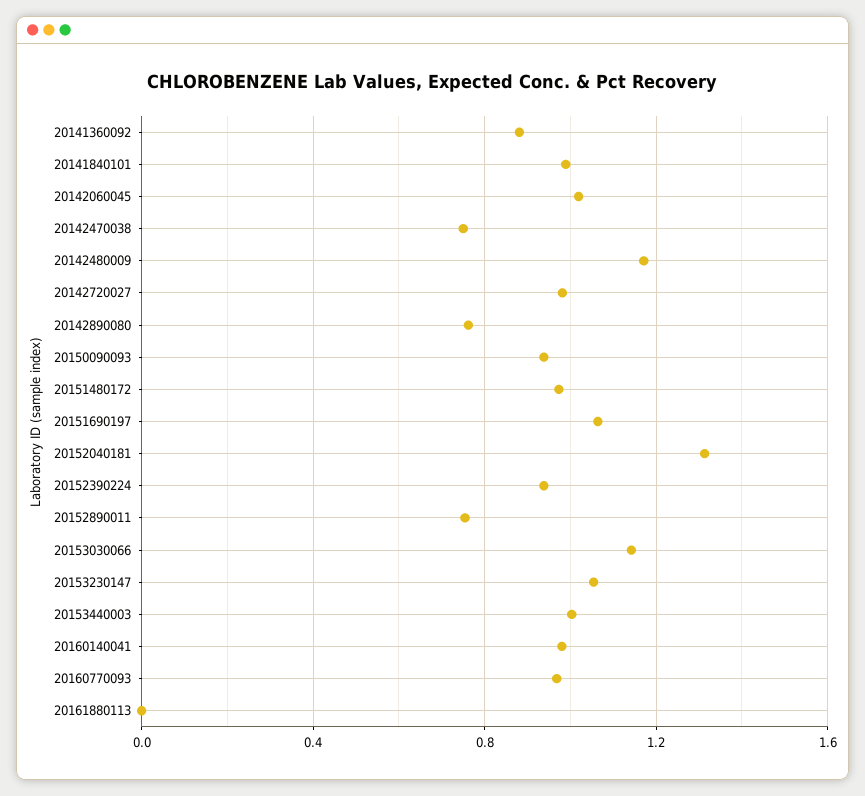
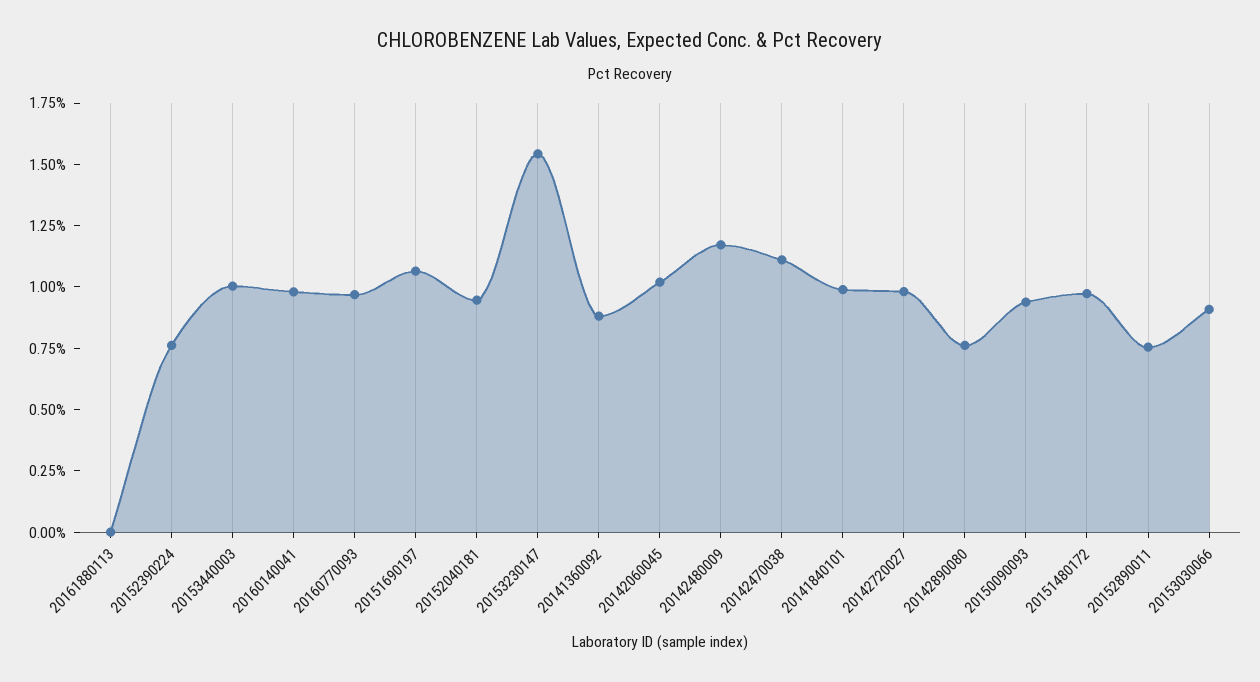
  {
    "20141360092": 0.9,
    "20141840101": 1,
    "20142060045": 1,
-   "20142470038": 0.75,
+   "20142470038": 1.1,
    "20142480009": 1.15,
    "20142720027": 1,
    "20142890080": 0.75,
    "20150090093": 0.95,
    "20151480172": 0.95,
    "20151690197": 1.05,
-   "20152040181": 1.3,
+   "20152040181": 0.95,
-   "20152390224": 0.95,
+   "20152390224": 0.75,
    "20152890011": 0.75,
-   "20153030066": 1.15,
+   "20153030066": 0.9,
-   "20153230147": 1.05,
+   "20153230147": 1.55,
    "20153440003": 1,
    "20160140041": 1,
    "20160770093": 0.95,
    "20161880113": 0
  }

